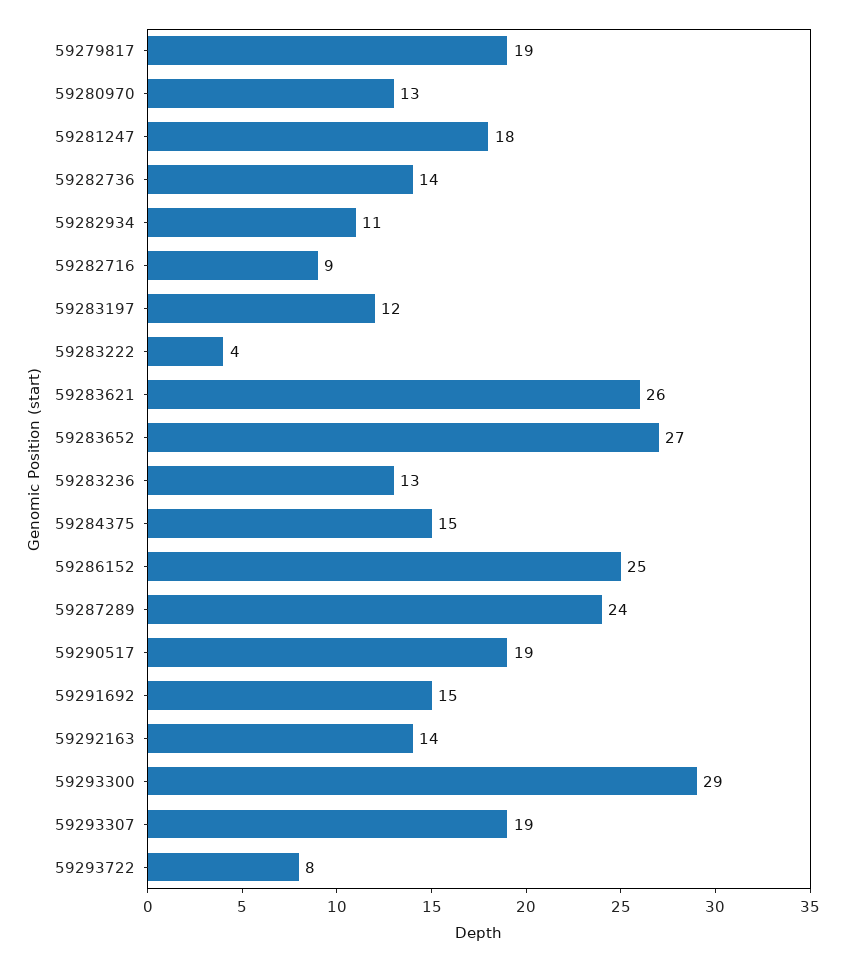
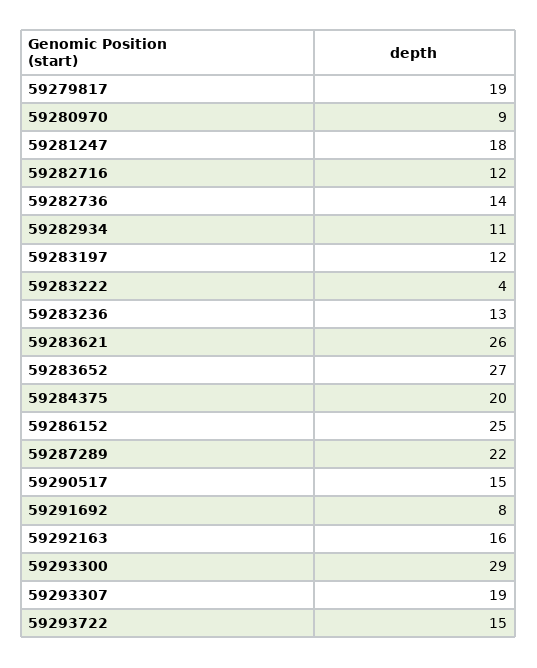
  {
    "59279817": 19,
-   "59280970": 13,
+   "59280970": 9,
    "59281247": 18,
    "59282736": 14,
    "59282934": 11,
-   "59282716": 9,
+   "59282716": 12,
    "59283197": 12,
    "59283222": 4,
    "59283621": 26,
    "59283652": 27,
    "59283236": 13,
-   "59284375": 15,
+   "59284375": 20,
    "59286152": 25,
-   "59287289": 24,
+   "59287289": 22,
-   "59290517": 19,
+   "59290517": 15,
-   "59291692": 15,
+   "59291692": 8,
-   "59292163": 14,
+   "59292163": 16,
    "59293300": 29,
    "59293307": 19,
-   "59293722": 8
+   "59293722": 15
  }

